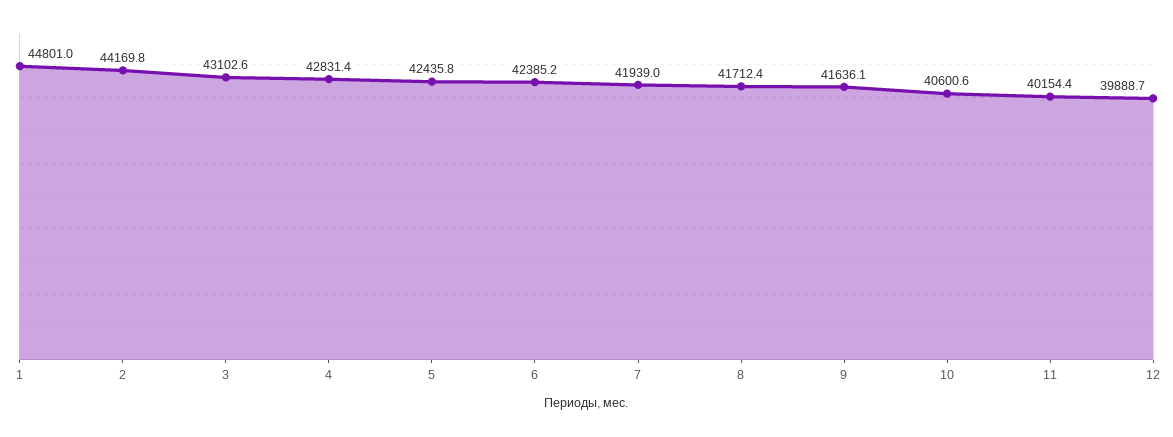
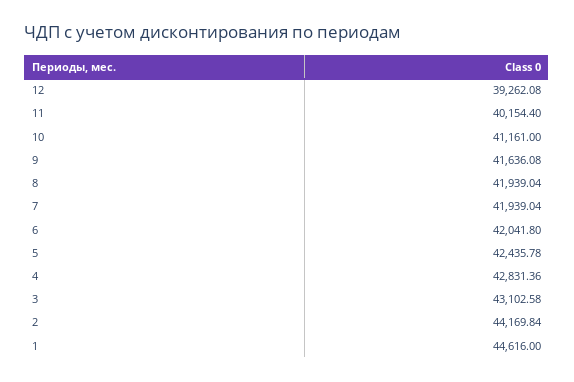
  {
-   "1": 44801,
+   "1": 44616,
    "2": 44169.84,
    "3": 43102.58,
    "4": 42831.36,
    "5": 42435.78,
-   "6": 42385.2,
+   "6": 42041.8,
    "7": 41939.04,
-   "8": 41712.4,
+   "8": 41939.04,
    "9": 41636.08,
-   "10": 40600.6,
+   "10": 41161,
    "11": 40154.4,
-   "12": 39888.7
+   "12": 39262.08
  }

